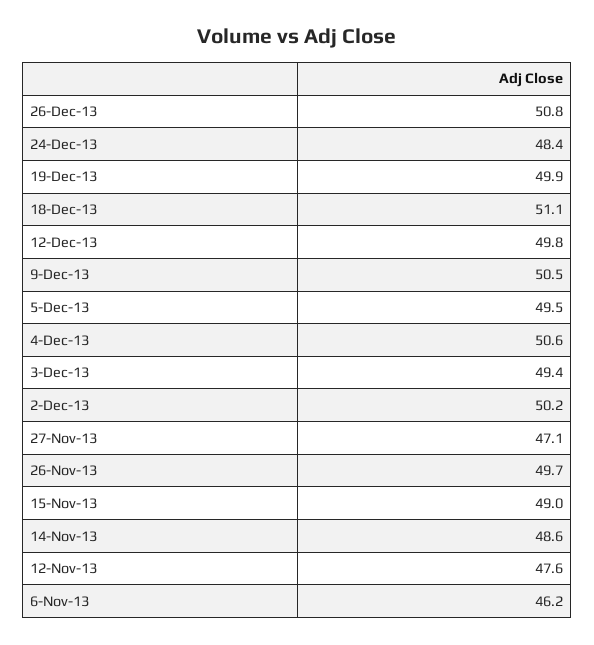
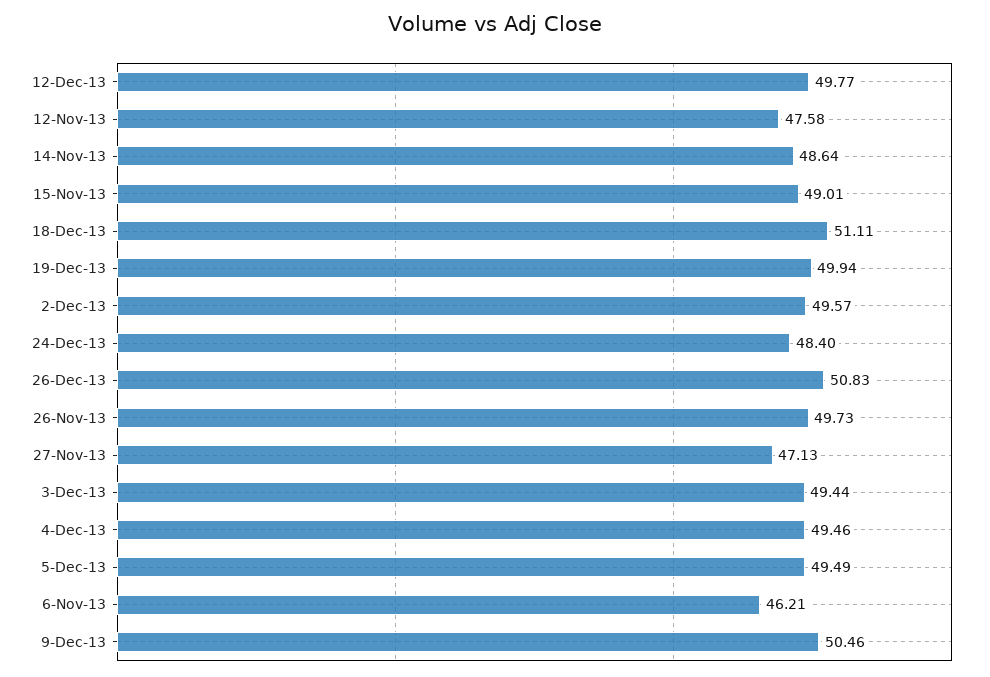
  {
    "26-Dec-13": 50.83,
    "24-Dec-13": 48.4,
    "19-Dec-13": 49.94,
    "18-Dec-13": 51.11,
    "12-Dec-13": 49.77,
    "9-Dec-13": 50.46,
    "5-Dec-13": 49.49,
-   "4-Dec-13": 50.6,
+   "4-Dec-13": 49.46,
    "3-Dec-13": 49.44,
-   "2-Dec-13": 50.2,
+   "2-Dec-13": 49.57,
    "27-Nov-13": 47.13,
    "26-Nov-13": 49.73,
    "15-Nov-13": 49.01,
    "14-Nov-13": 48.64,
    "12-Nov-13": 47.58,
    "6-Nov-13": 46.21
  }

